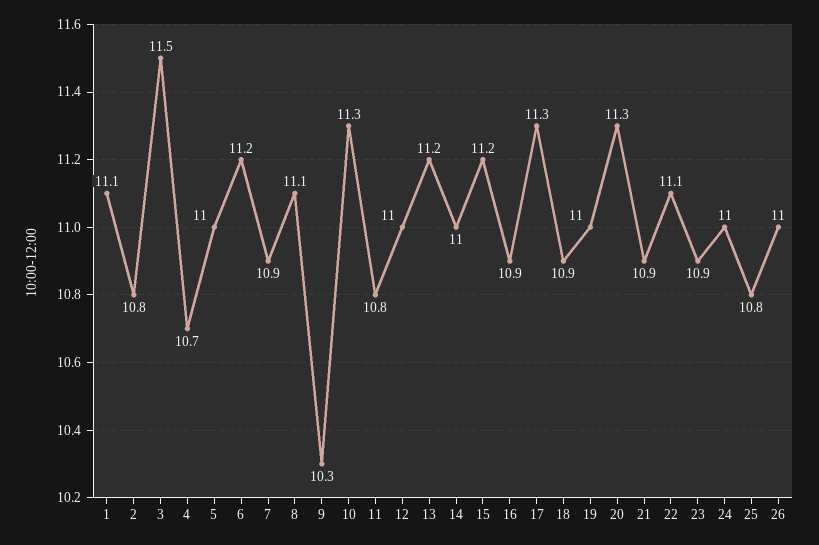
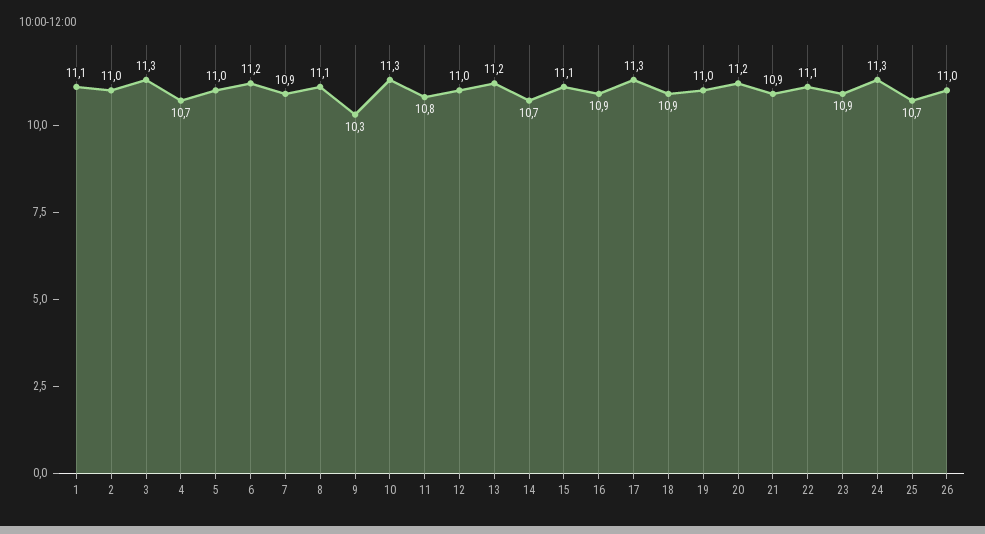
  {
    "1": 11.1,
-   "2": 10.8,
+   "2": 11,
-   "3": 11.5,
+   "3": 11.3,
    "4": 10.7,
    "5": 11,
    "6": 11.2,
    "7": 10.9,
    "8": 11.1,
    "9": 10.3,
    "10": 11.3,
    "11": 10.8,
    "12": 11,
    "13": 11.2,
-   "14": 11,
+   "14": 10.7,
-   "15": 11.2,
+   "15": 11.1,
    "16": 10.9,
    "17": 11.3,
    "18": 10.9,
    "19": 11,
-   "20": 11.3,
+   "20": 11.2,
    "21": 10.9,
    "22": 11.1,
    "23": 10.9,
-   "24": 11,
+   "24": 11.3,
-   "25": 10.8,
+   "25": 10.7,
    "26": 11
  }

